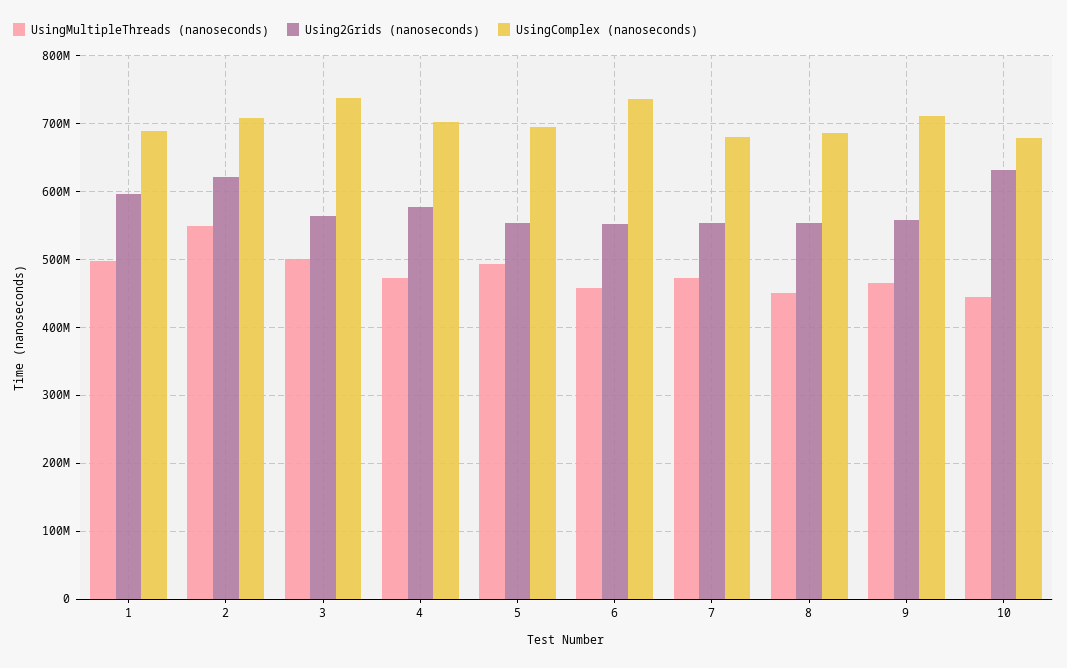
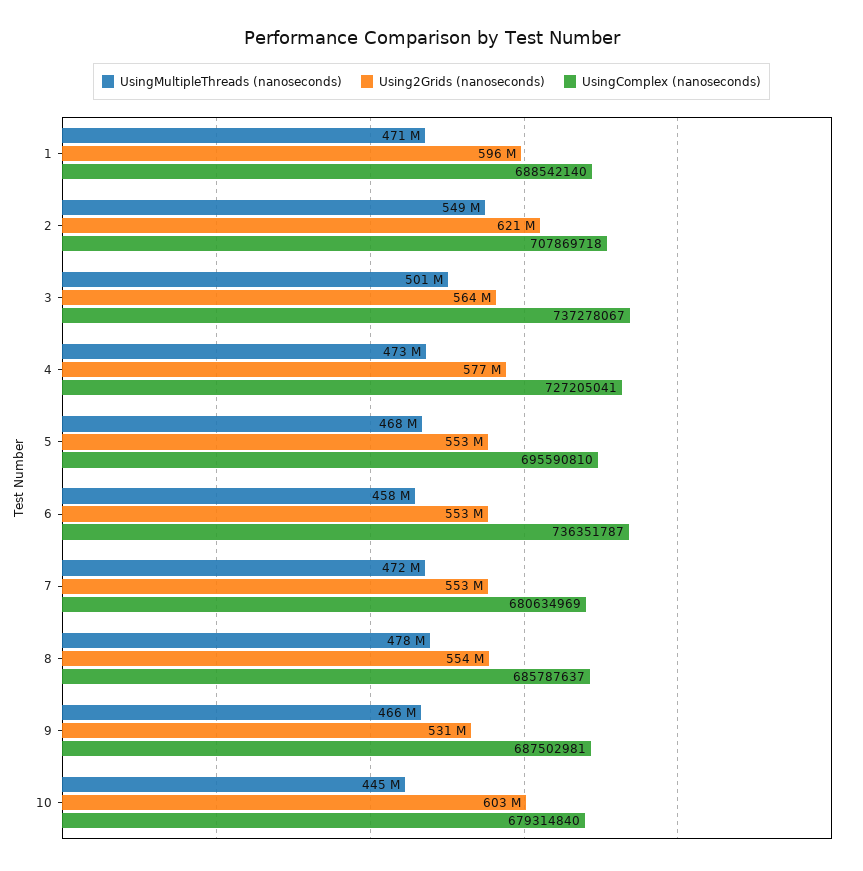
  {
    "UsingMultipleThreads (nanoseconds)": {
-     "1": 500000000,
+     "1": 471000000,
      "2": 549000000,
      "3": 501000000,
      "4": 473000000,
-     "5": 490000000,
+     "5": 468000000,
      "6": 458000000,
      "7": 472000000,
-     "8": 450000000,
+     "8": 478000000,
      "9": 466000000,
      "10": 445000000
    },
    "Using2Grids (nanoseconds)": {
      "1": 596000000,
      "2": 621000000,
      "3": 564000000,
      "4": 577000000,
      "5": 553000000,
      "6": 553000000,
      "7": 553000000,
      "8": 554000000,
-     "9": 560000000,
+     "9": 531000000,
-     "10": 630000000
+     "10": 603000000
    },
    "UsingComplex (nanoseconds)": {
      "1": 688542140,
      "2": 707869718,
      "3": 737278067,
-     "4": 700000000,
+     "4": 727205041,
      "5": 695590810,
      "6": 736351787,
      "7": 680634969,
      "8": 685787637,
-     "9": 710000000,
+     "9": 687502981,
      "10": 679314840
    }
  }

